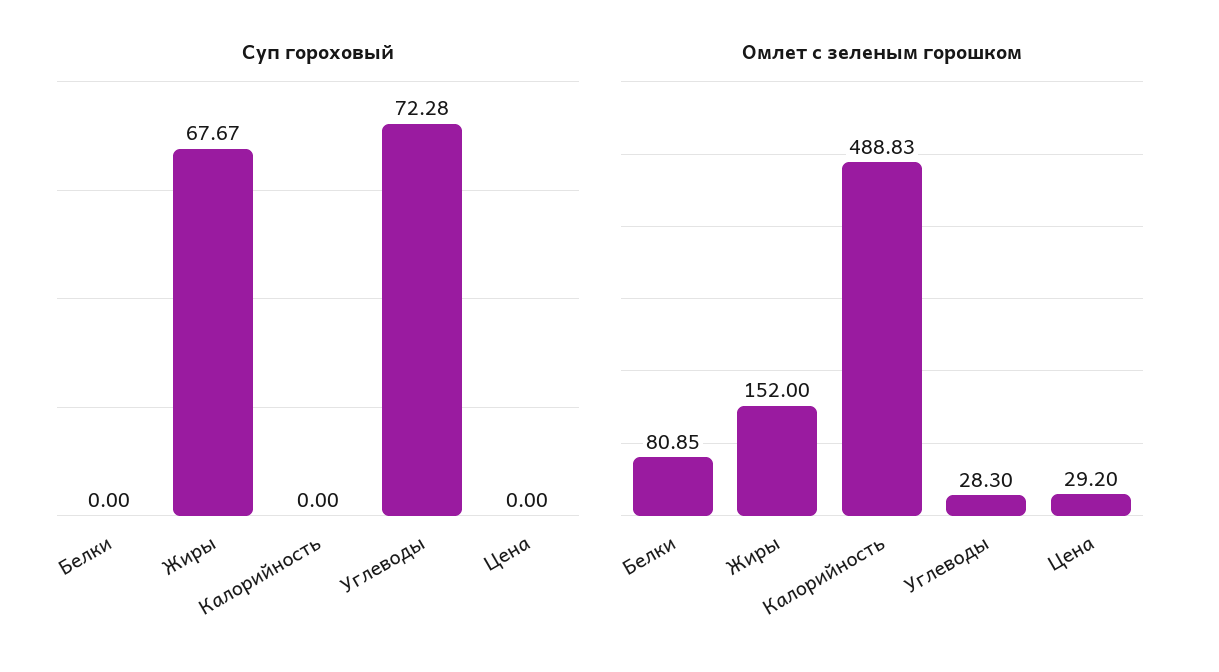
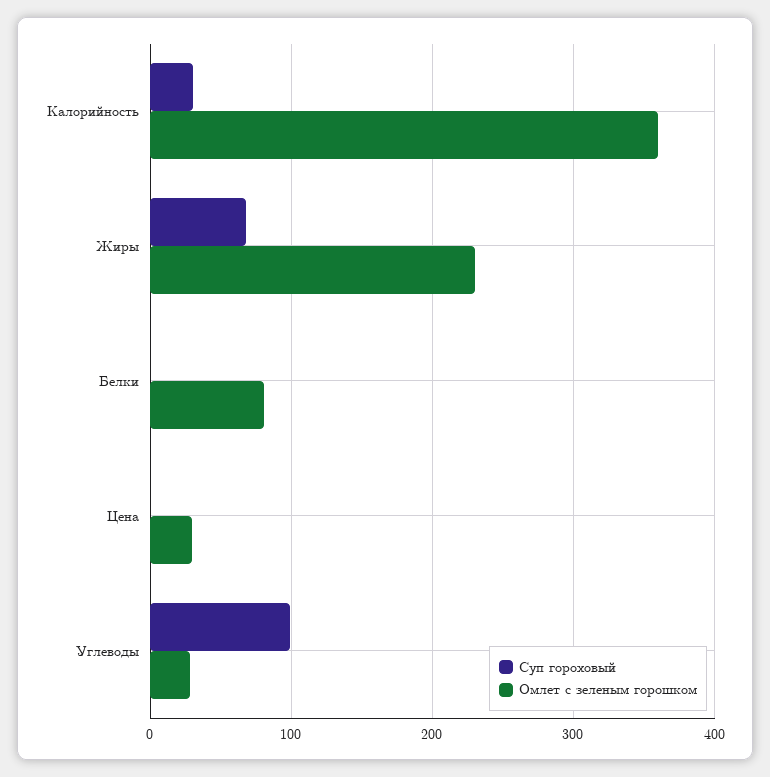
  {
    "Суп гороховый": {
      "Белки": 0,
      "Жиры": 67.67,
-     "Калорийность": 0,
+     "Калорийность": 30,
-     "Углеводы": 72.28,
+     "Углеводы": 100,
      "Цена": 0
    },
    "Омлет с зеленым горошком": {
      "Белки": 80.85,
-     "Жиры": 152,
+     "Жиры": 230,
-     "Калорийность": 488.83,
+     "Калорийность": 360,
      "Углеводы": 28.3,
      "Цена": 29.2
    }
  }

